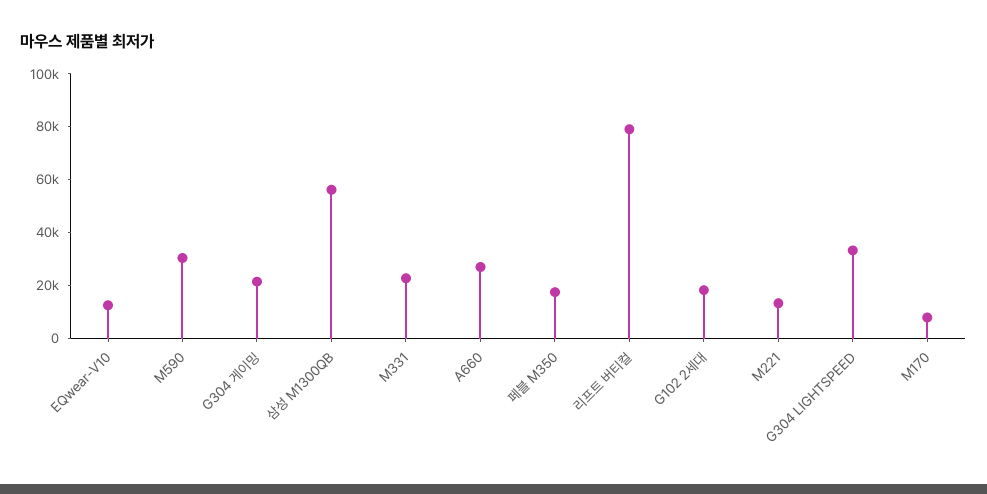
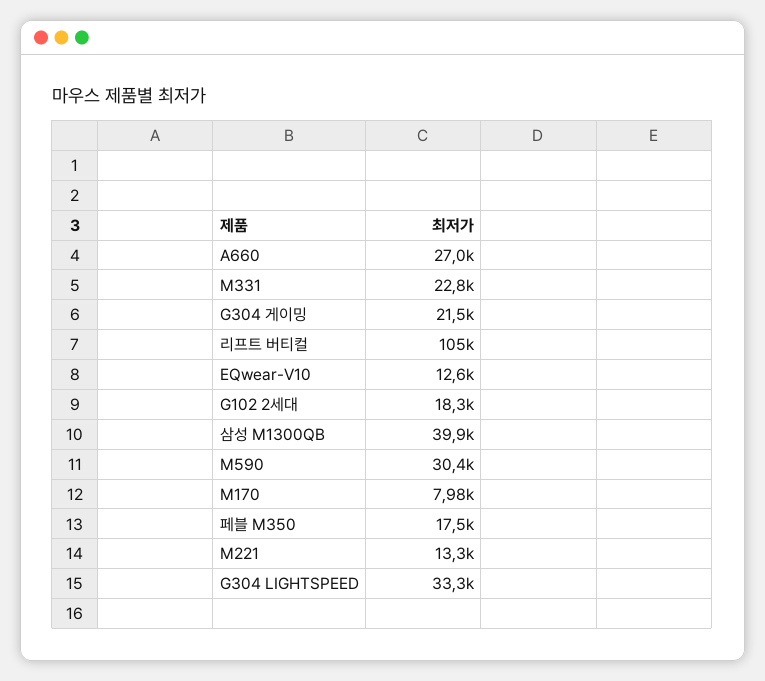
  {
    "EQwear-V10": 12600,
    "M590": 30400,
    "G304 게이밍": 21500,
-   "삼성 M1300QB": 55000,
+   "삼성 M1300QB": 39900,
    "M331": 22800,
    "A660": 27000,
    "페블 M350": 17500,
-   "리프트 버티컬": 80000,
+   "리프트 버티컬": 105000,
    "G102 2세대": 18300,
    "M221": 13300,
    "G304 LIGHTSPEED": 33300,
    "M170": 7980
  }

